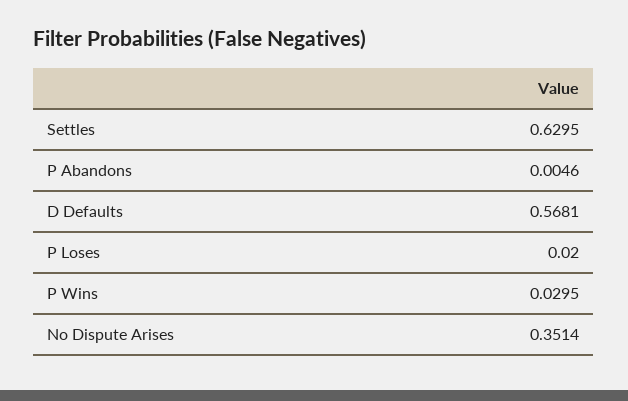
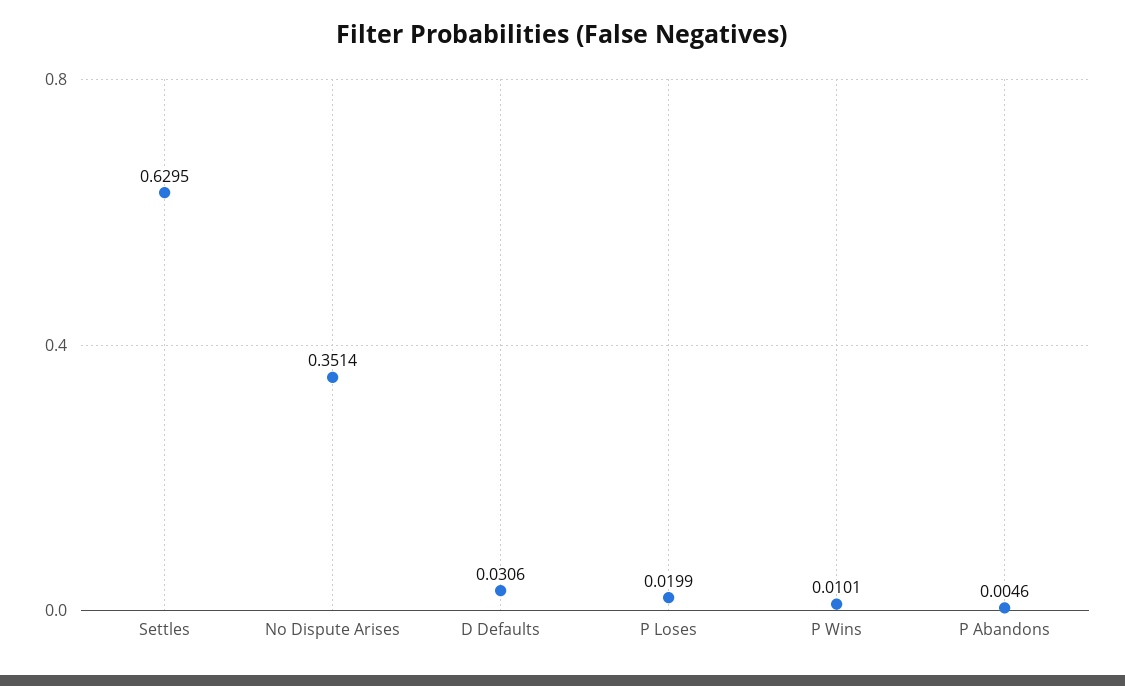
  {
    "Settles": 0.6295,
    "P Abandons": 0.0046,
-   "D Defaults": 0.5681,
+   "D Defaults": 0.0306,
-   "P Loses": 0.02,
+   "P Loses": 0.0199,
-   "P Wins": 0.0295,
+   "P Wins": 0.0101,
    "No Dispute Arises": 0.3514
  }

